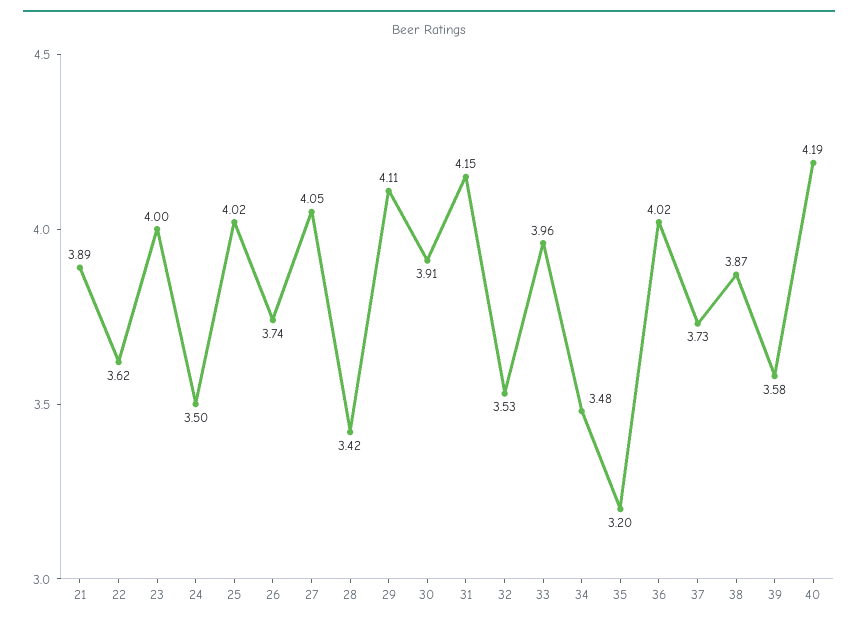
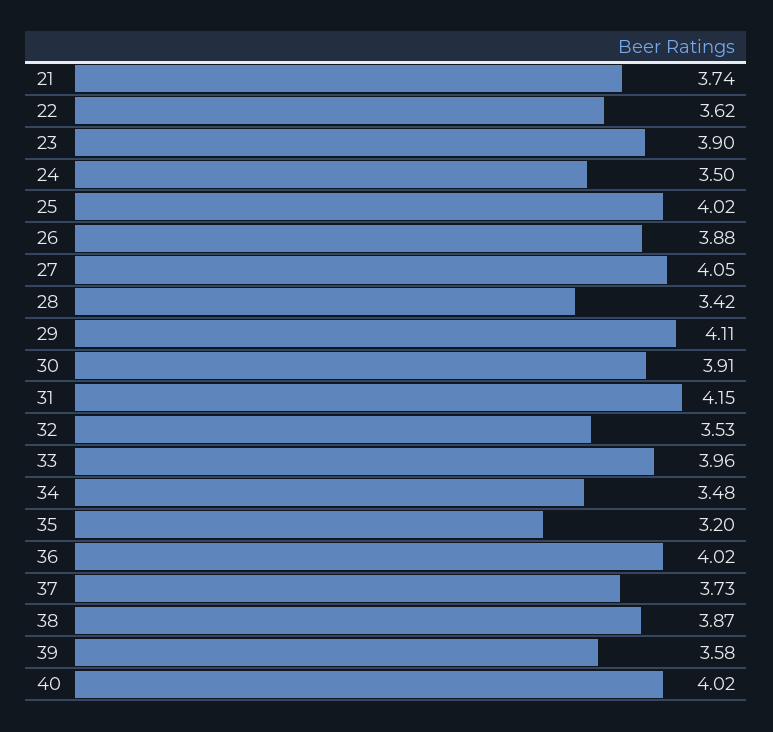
  {
-   "21": 3.89,
+   "21": 3.74,
    "22": 3.62,
-   "23": 4,
+   "23": 3.9,
    "24": 3.5,
    "25": 4.02,
-   "26": 3.74,
+   "26": 3.88,
    "27": 4.05,
    "28": 3.42,
    "29": 4.11,
    "30": 3.91,
    "31": 4.15,
    "32": 3.53,
    "33": 3.96,
    "34": 3.48,
    "35": 3.2,
    "36": 4.02,
    "37": 3.73,
    "38": 3.87,
    "39": 3.58,
-   "40": 4.19
+   "40": 4.02
  }

